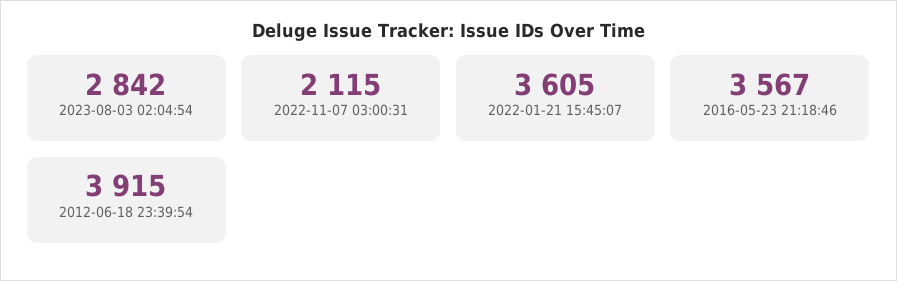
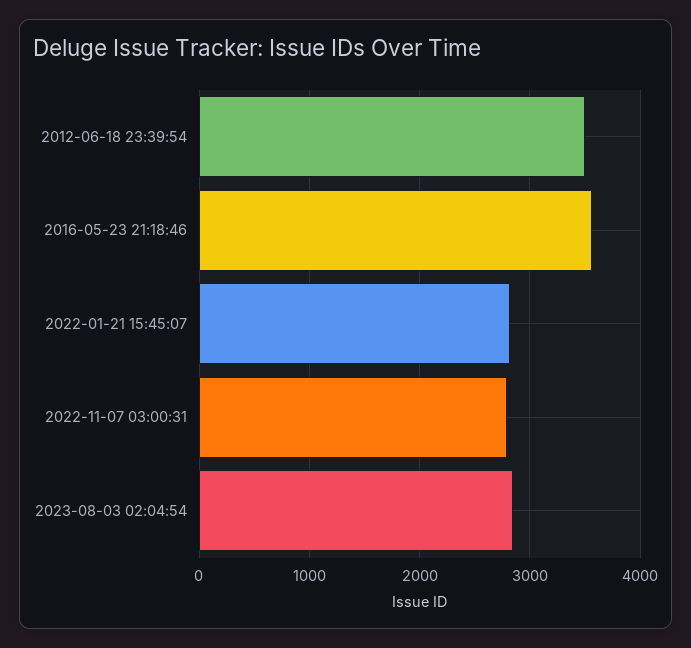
  {
    "2023-08-03 02:04:54": 2842,
-   "2022-11-07 03:00:31": 2115,
+   "2022-11-07 03:00:31": 2800,
-   "2022-01-21 15:45:07": 3605,
+   "2022-01-21 15:45:07": 2800,
    "2016-05-23 21:18:46": 3567,
-   "2012-06-18 23:39:54": 3915
+   "2012-06-18 23:39:54": 3500
  }

